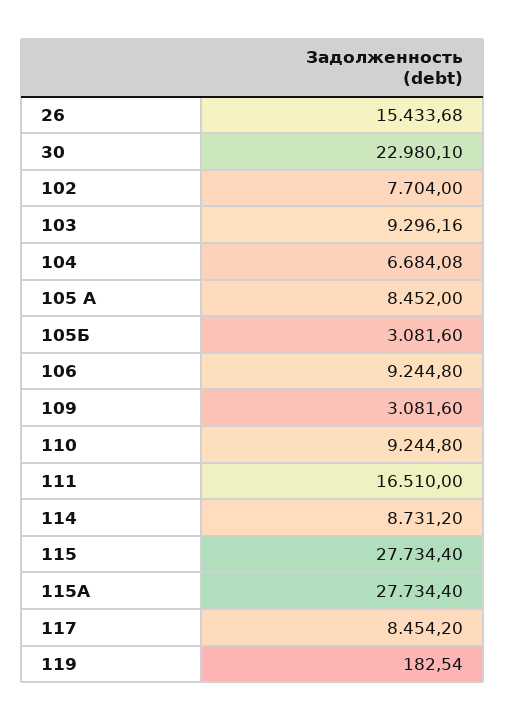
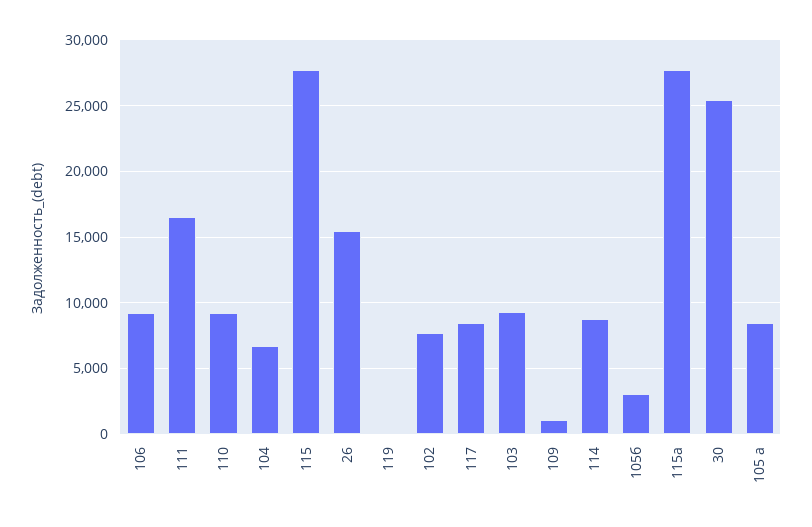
  {
    "26": 15433.68,
-   "30": 22980.1,
+   "30": 25500,
    "102": 7704,
    "103": 9296.16,
    "104": 6684.08,
    "105 А": 8452,
    "105Б": 3081.6,
    "106": 9244.8,
-   "109": 3081.6,
+   "109": 1000,
    "110": 9244.8,
    "111": 16510,
    "114": 8731.2,
    "115": 27734.4,
    "115А": 27734.4,
    "117": 8454.2,
    "119": 182.54
  }

